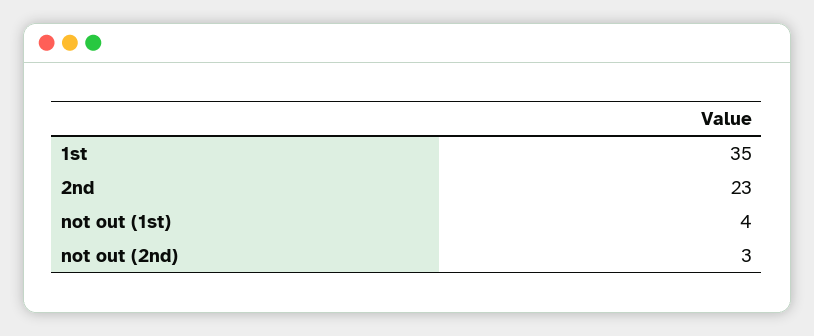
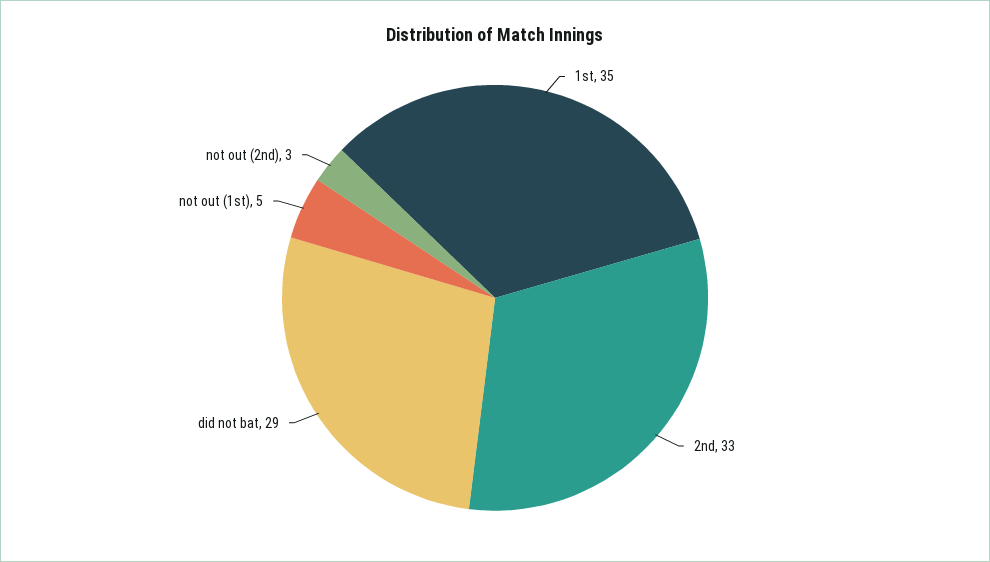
  {
    "1st": 35,
-   "2nd": 23,
+   "2nd": 33,
-   "not out (1st)": 4,
+   "not out (1st)": 5,
-   "not out (2nd)": 3
+   "not out (2nd)": 3,
+   "did not bat": 29
  }

